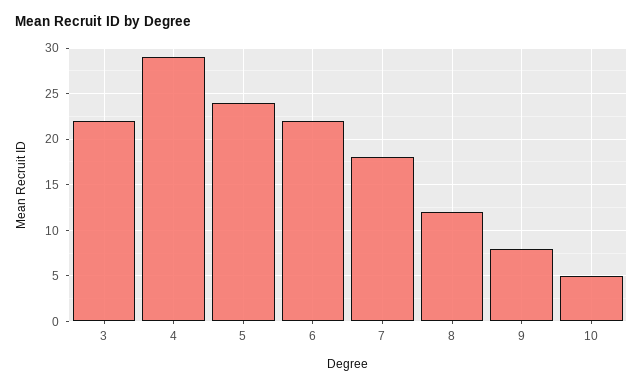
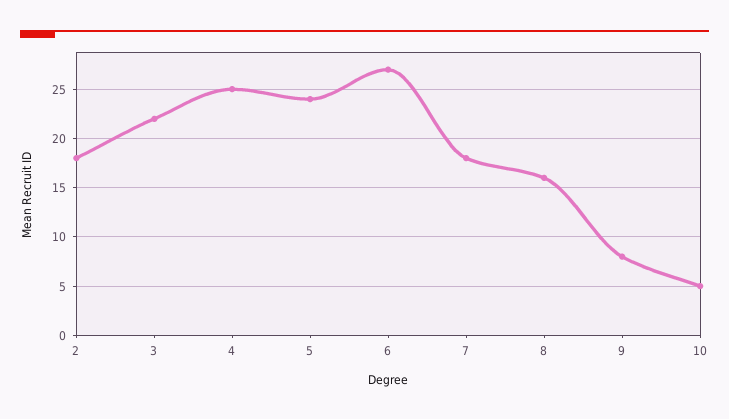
  {
    "3": 22,
-   "4": 29,
+   "4": 25,
    "5": 24,
-   "6": 22,
+   "6": 27,
    "7": 18,
-   "8": 12,
+   "8": 16,
    "9": 8,
-   "10": 5
+   "10": 5,
+   "2": 18
  }

